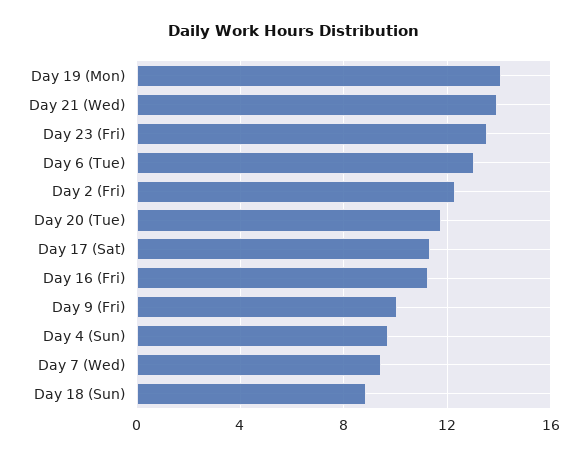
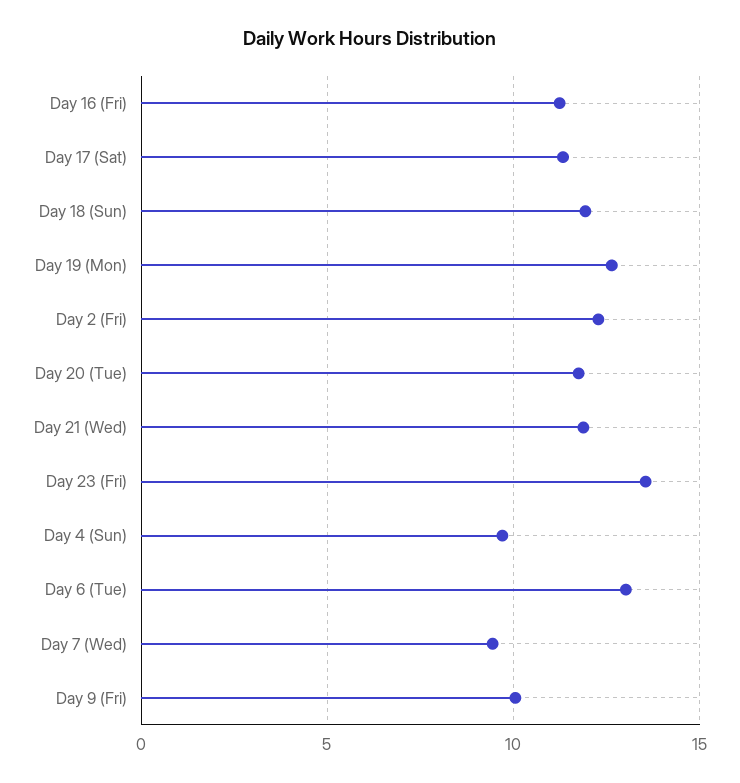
  {
-   "Day 19 (Mon)": 14,
+   "Day 19 (Mon)": 12.5,
-   "Day 21 (Wed)": 14,
+   "Day 21 (Wed)": 12,
    "Day 23 (Fri)": 13.5,
    "Day 6 (Tue)": 13,
    "Day 2 (Fri)": 12.5,
    "Day 20 (Tue)": 12,
    "Day 17 (Sat)": 11.5,
    "Day 16 (Fri)": 11,
    "Day 9 (Fri)": 10,
    "Day 4 (Sun)": 9.5,
    "Day 7 (Wed)": 9.5,
-   "Day 18 (Sun)": 9
+   "Day 18 (Sun)": 12
  }

